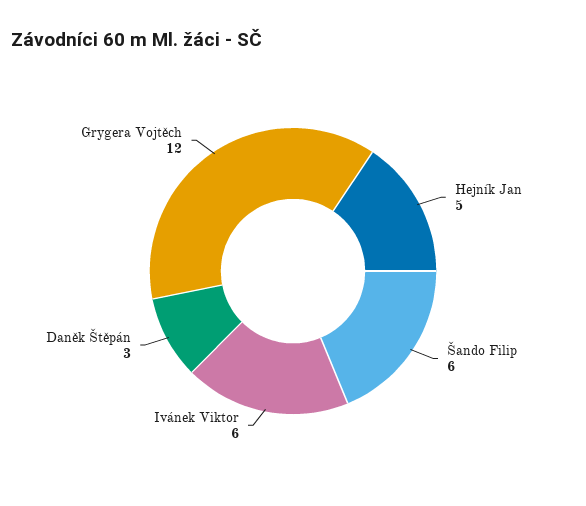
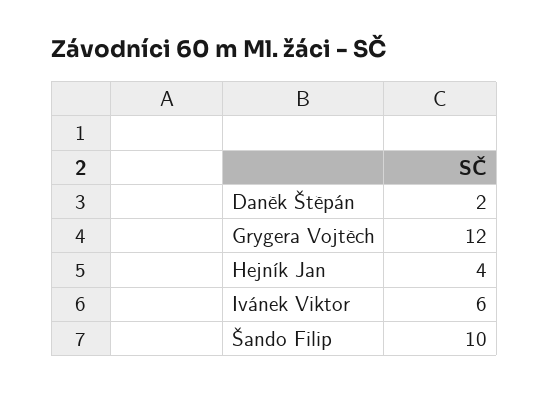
  {
-   "Hejník Jan": 5,
+   "Hejník Jan": 4,
-   "Šando Filip": 6,
+   "Šando Filip": 10,
    "Ivánek Viktor": 6,
-   "Daněk Štěpán": 3,
+   "Daněk Štěpán": 2,
    "Grygera Vojtěch": 12
  }

